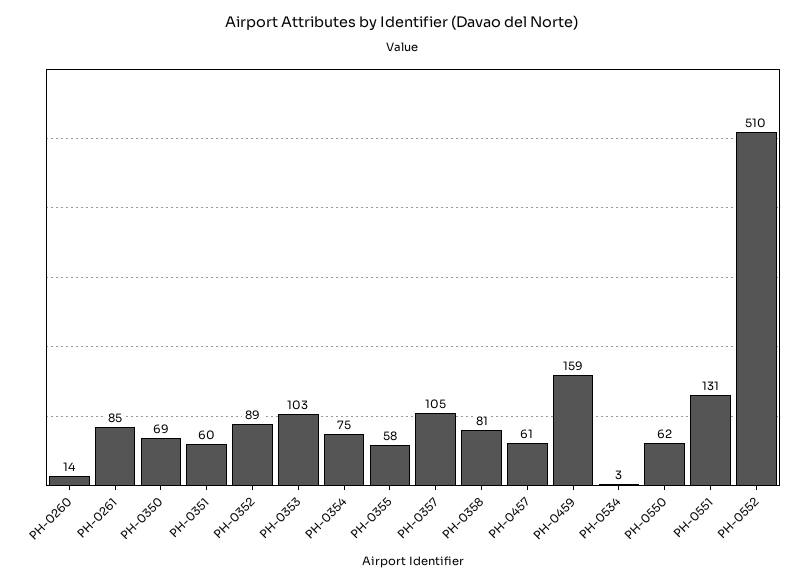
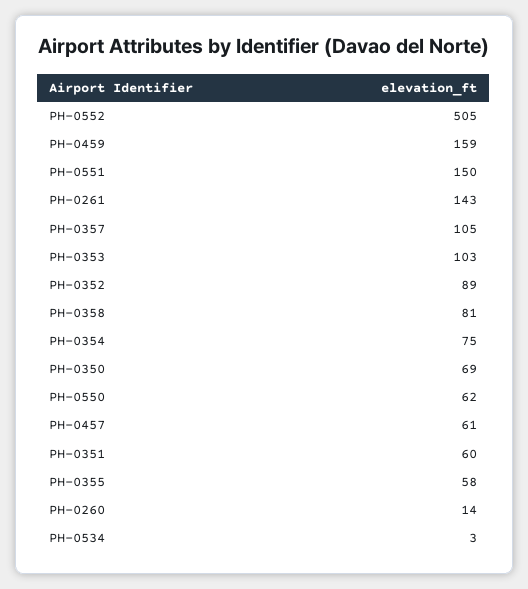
  {
    "PH-0260": 14,
-   "PH-0261": 85,
+   "PH-0261": 143,
    "PH-0350": 69,
    "PH-0351": 60,
    "PH-0352": 89,
    "PH-0353": 103,
    "PH-0354": 75,
    "PH-0355": 58,
    "PH-0357": 105,
    "PH-0358": 81,
    "PH-0457": 61,
    "PH-0459": 159,
    "PH-0534": 3,
    "PH-0550": 62,
-   "PH-0551": 131,
+   "PH-0551": 150,
-   "PH-0552": 510
+   "PH-0552": 505
  }

